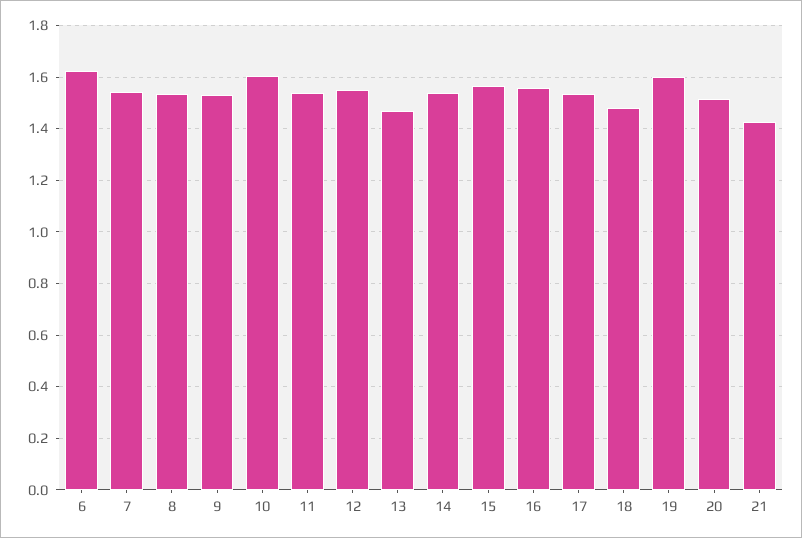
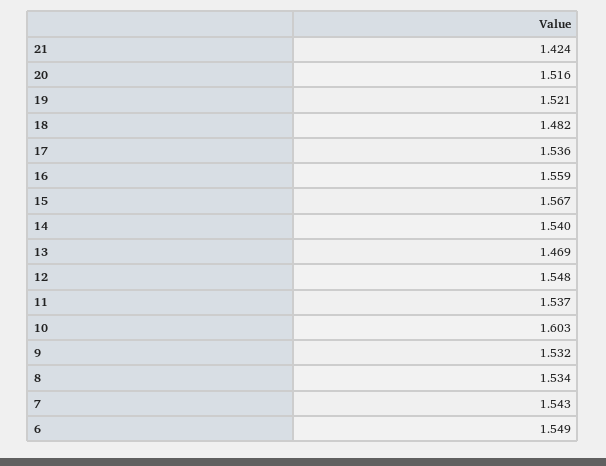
  {
-   "6": 1.625,
+   "6": 1.549,
    "7": 1.543,
    "8": 1.534,
    "9": 1.532,
    "10": 1.603,
    "11": 1.537,
    "12": 1.548,
    "13": 1.469,
    "14": 1.54,
    "15": 1.567,
    "16": 1.559,
    "17": 1.536,
    "18": 1.482,
-   "19": 1.6,
+   "19": 1.521,
    "20": 1.516,
    "21": 1.424
  }

